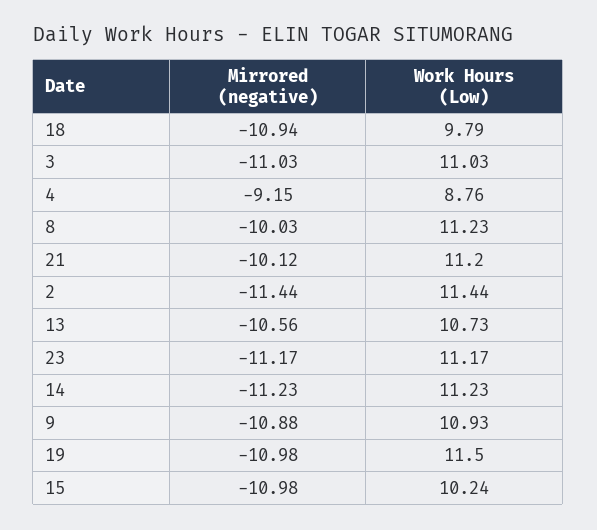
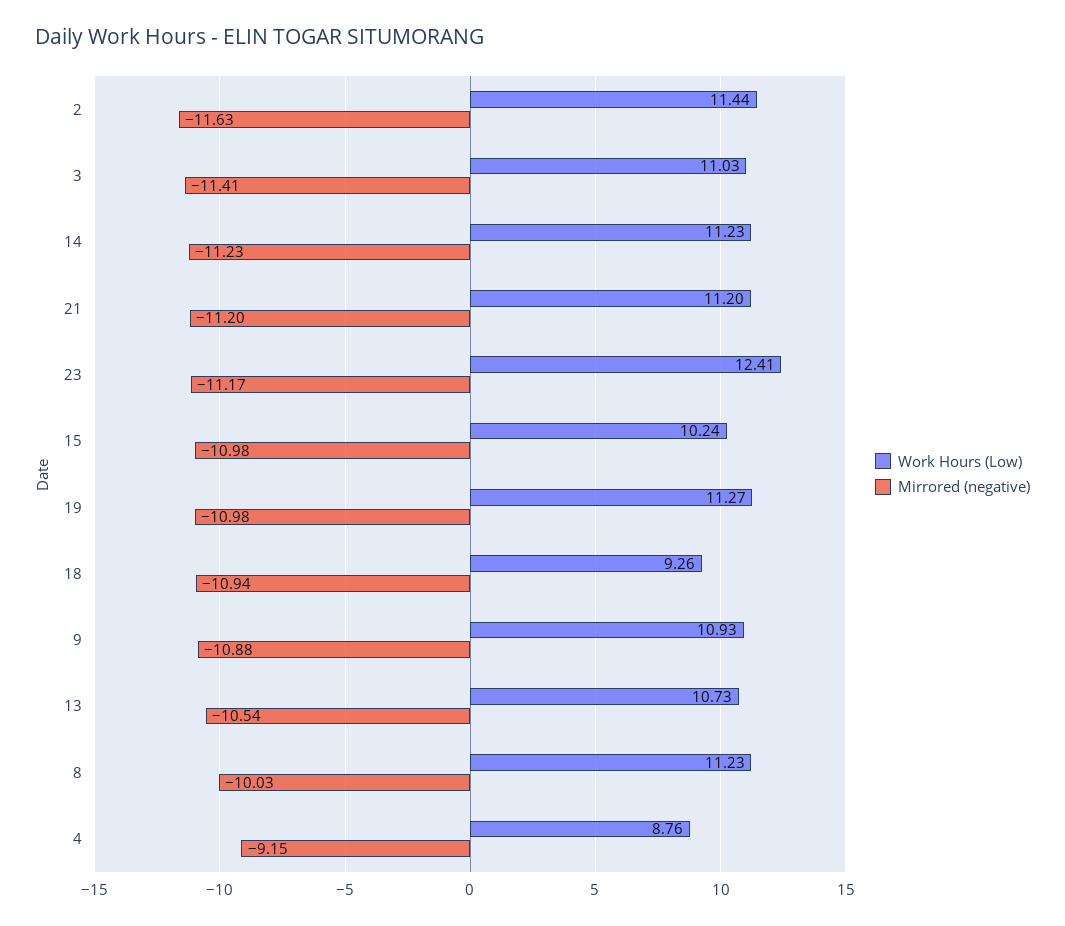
  {
    "Mirrored (negative)": {
      "18": -10.94,
-     "3": -11.03,
+     "3": -11.41,
      "4": -9.15,
      "8": -10.03,
-     "21": -10.12,
+     "21": -11.2,
-     "2": -11.44,
+     "2": -11.63,
-     "13": -10.56,
+     "13": -10.54,
      "23": -11.17,
      "14": -11.23,
      "9": -10.88,
      "19": -10.98,
      "15": -10.98
    },
    "Work Hours (Low)": {
-     "18": 9.79,
+     "18": 9.26,
      "3": 11.03,
      "4": 8.76,
      "8": 11.23,
      "21": 11.2,
      "2": 11.44,
      "13": 10.73,
-     "23": 11.17,
+     "23": 12.41,
      "14": 11.23,
      "9": 10.93,
-     "19": 11.5,
+     "19": 11.27,
      "15": 10.24
    }
  }

